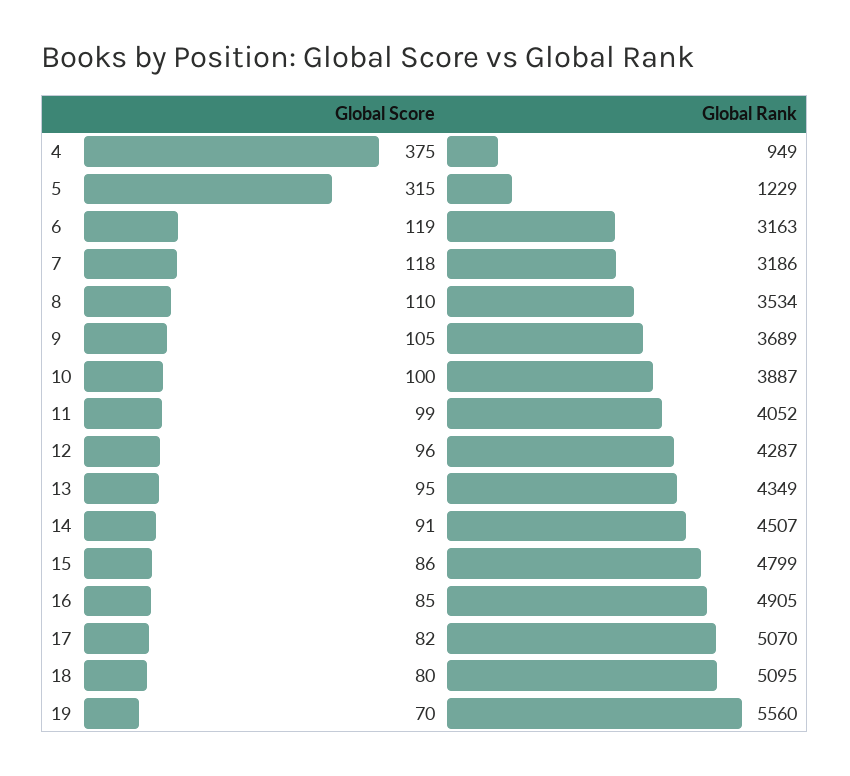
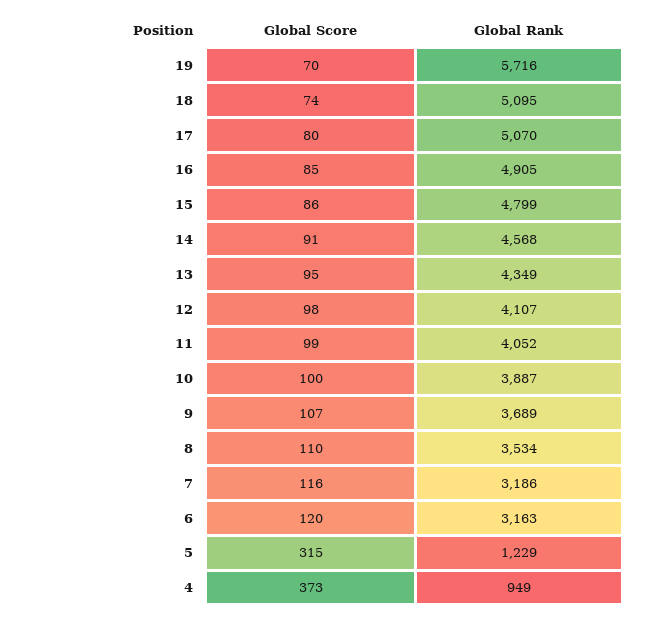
  {
    "Global Score": {
-     "4": 375,
+     "4": 373,
      "5": 315,
-     "6": 119,
+     "6": 120,
-     "7": 118,
+     "7": 116,
      "8": 110,
-     "9": 105,
+     "9": 107,
      "10": 100,
      "11": 99,
-     "12": 96,
+     "12": 98,
      "13": 95,
      "14": 91,
      "15": 86,
      "16": 85,
-     "17": 82,
+     "17": 80,
-     "18": 80,
+     "18": 74,
      "19": 70
    },
    "Global Rank": {
      "4": 949,
      "5": 1229,
      "6": 3163,
      "7": 3186,
      "8": 3534,
      "9": 3689,
      "10": 3887,
      "11": 4052,
-     "12": 4287,
+     "12": 4107,
      "13": 4349,
-     "14": 4507,
+     "14": 4568,
      "15": 4799,
      "16": 4905,
      "17": 5070,
      "18": 5095,
-     "19": 5560
+     "19": 5716
    }
  }

